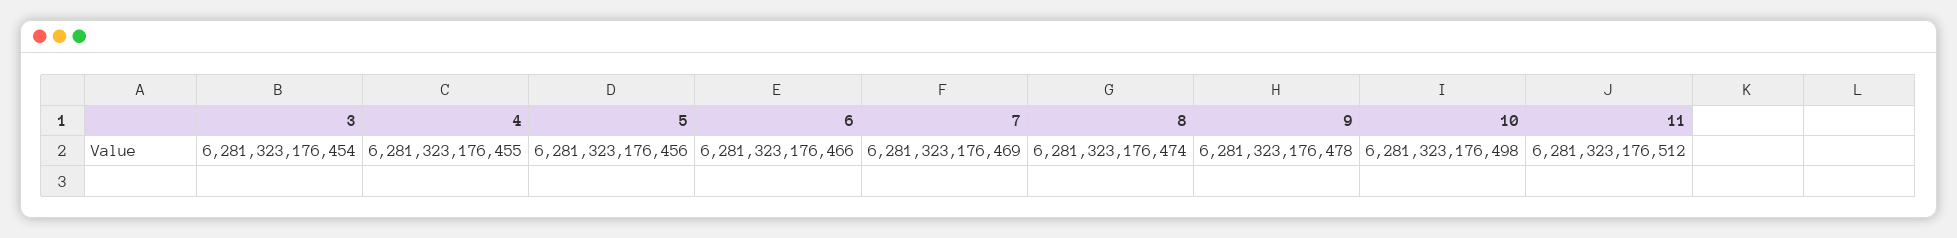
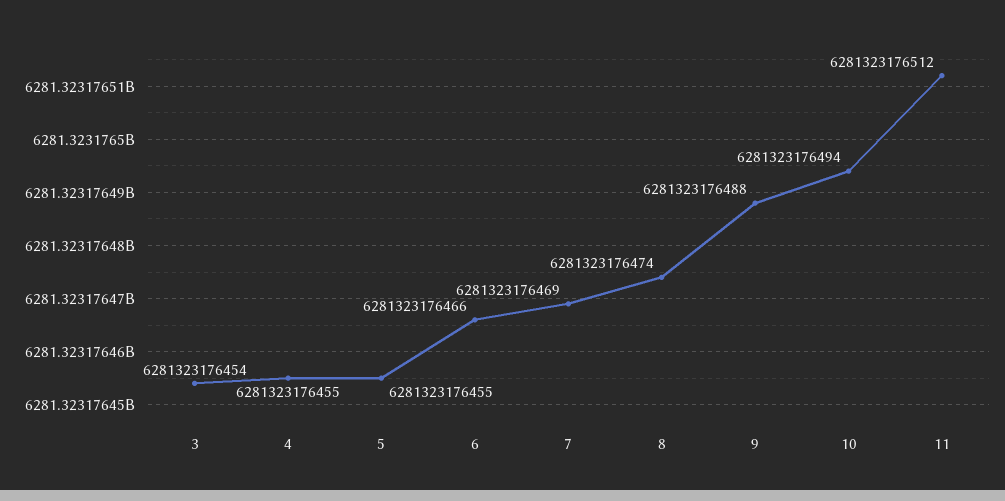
  {
    "3": 6281323176454,
    "4": 6281323176455,
-   "5": 6281323176456,
+   "5": 6281323176455,
    "6": 6281323176466,
    "7": 6281323176469,
    "8": 6281323176474,
-   "9": 6281323176478,
+   "9": 6281323176488,
-   "10": 6281323176498,
+   "10": 6281323176494,
    "11": 6281323176512
  }

